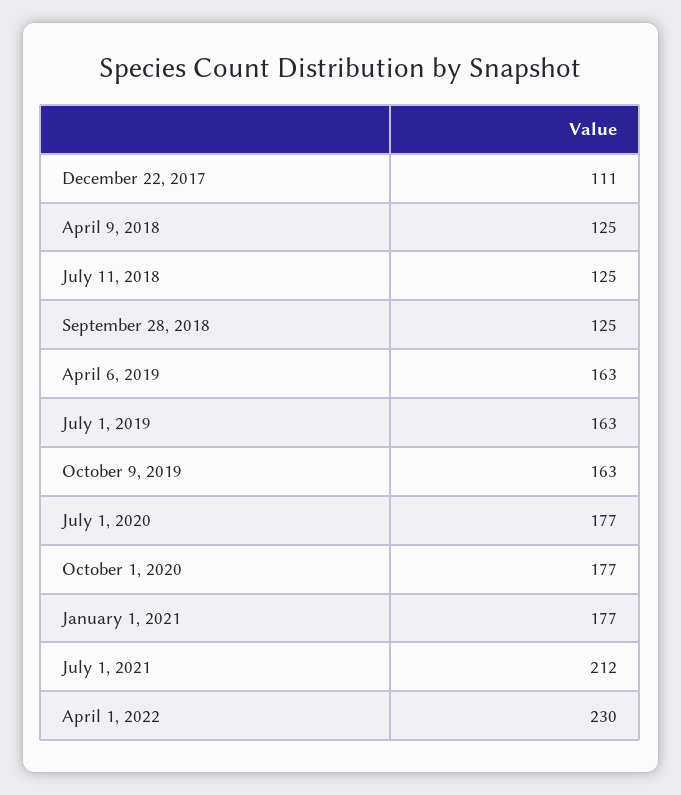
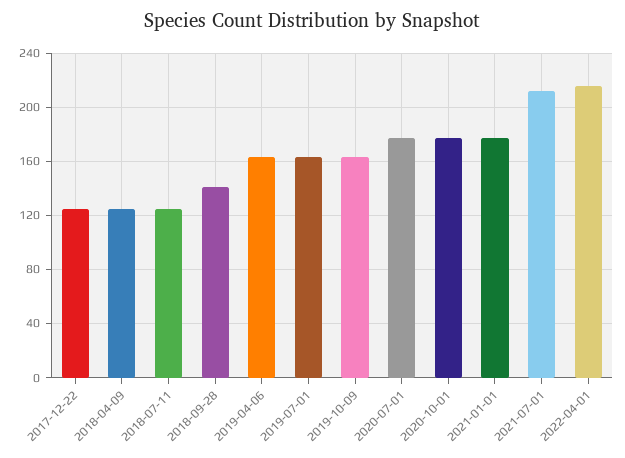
  {
-   "December 22, 2017": 111,
+   "December 22, 2017": 125,
    "April 9, 2018": 125,
    "July 11, 2018": 125,
-   "September 28, 2018": 125,
+   "September 28, 2018": 140,
    "April 6, 2019": 163,
    "July 1, 2019": 163,
    "October 9, 2019": 163,
    "July 1, 2020": 177,
    "October 1, 2020": 177,
    "January 1, 2021": 177,
    "July 1, 2021": 212,
-   "April 1, 2022": 230
+   "April 1, 2022": 215
  }

